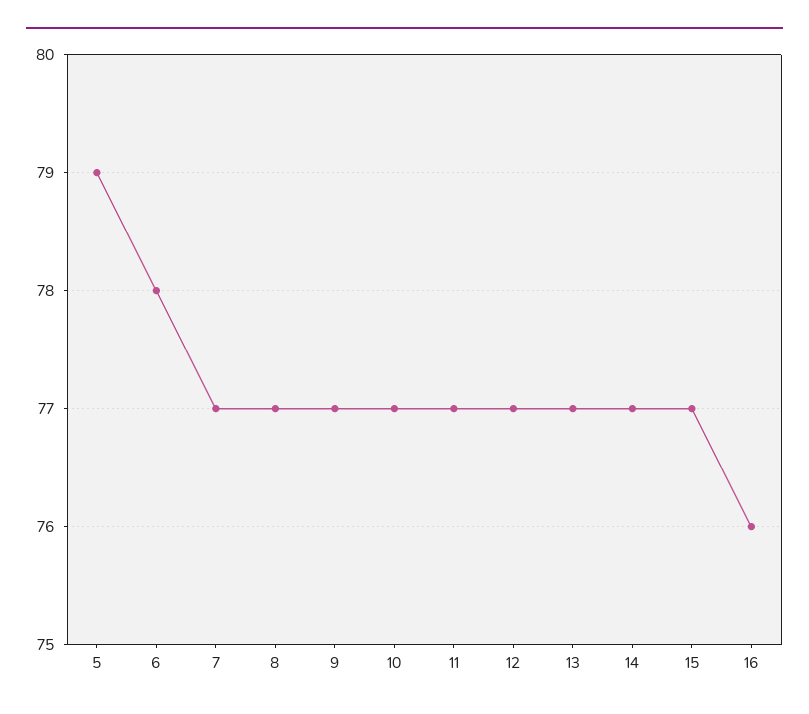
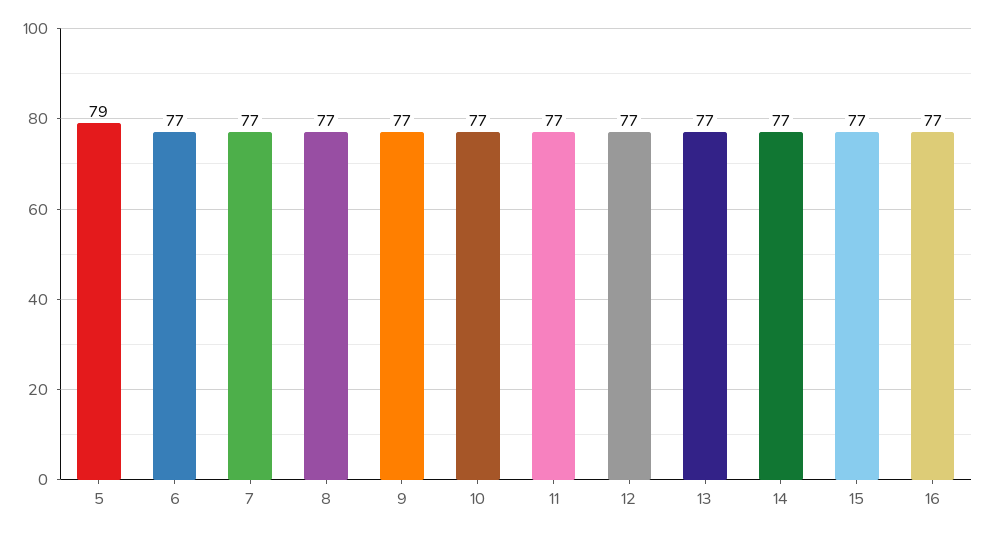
  {
    "5": 79,
-   "6": 78,
+   "6": 77,
    "7": 77,
    "8": 77,
    "9": 77,
    "10": 77,
    "11": 77,
    "12": 77,
    "13": 77,
    "14": 77,
    "15": 77,
-   "16": 76
+   "16": 77
  }

